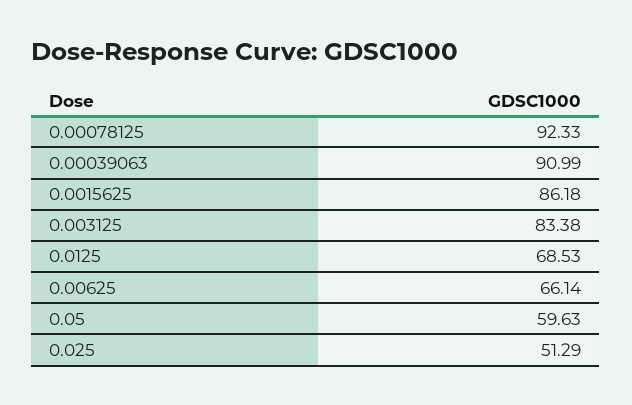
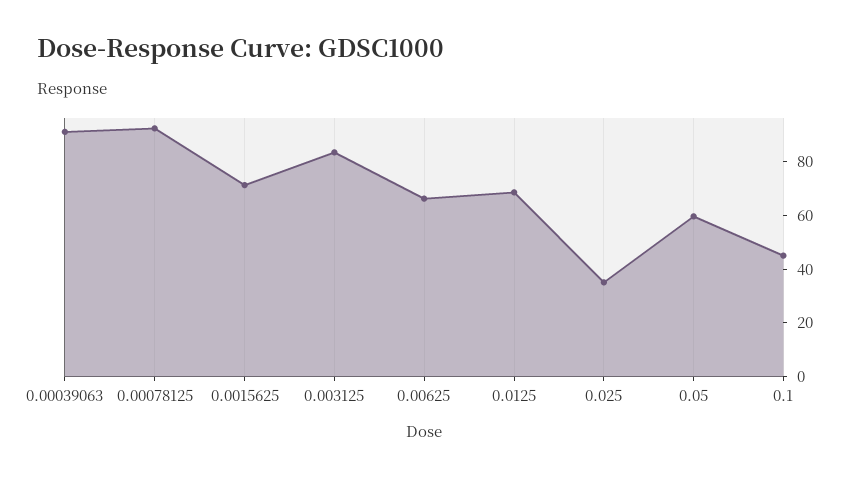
  {
    "0.00078125": 92.33,
    "0.00039063": 90.99,
-   "0.0015625": 86.18,
+   "0.0015625": 70,
    "0.003125": 83.38,
    "0.0125": 68.53,
    "0.00625": 66.14,
    "0.05": 59.63,
-   "0.025": 51.29
+   "0.025": 35,
+   "0.1": 45
  }

